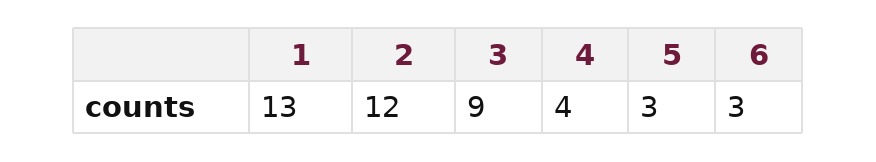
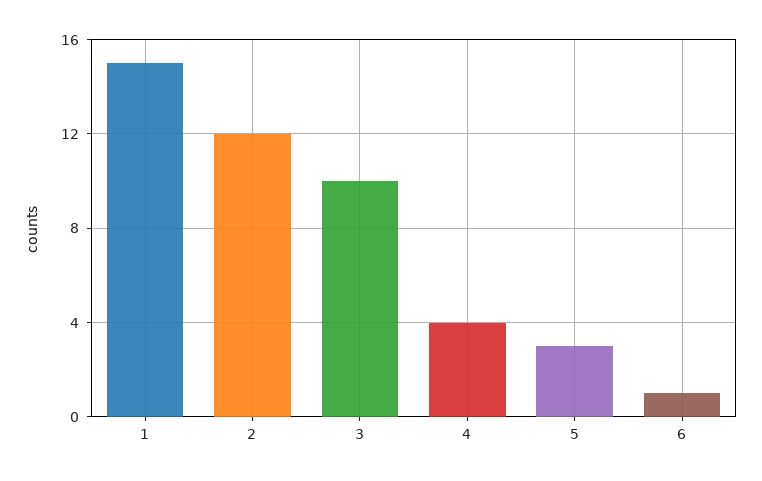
  {
-   "1": 13,
+   "1": 15,
    "2": 12,
-   "3": 9,
+   "3": 10,
    "4": 4,
    "5": 3,
-   "6": 3
+   "6": 1
  }

